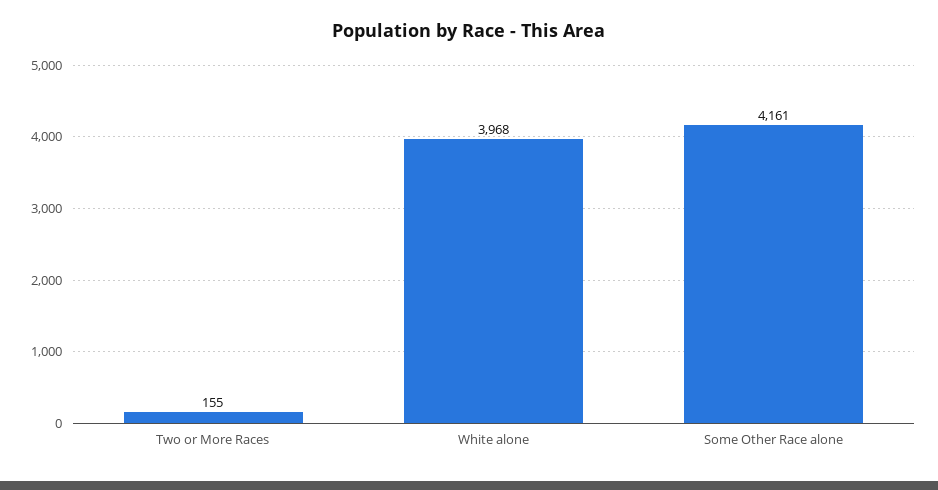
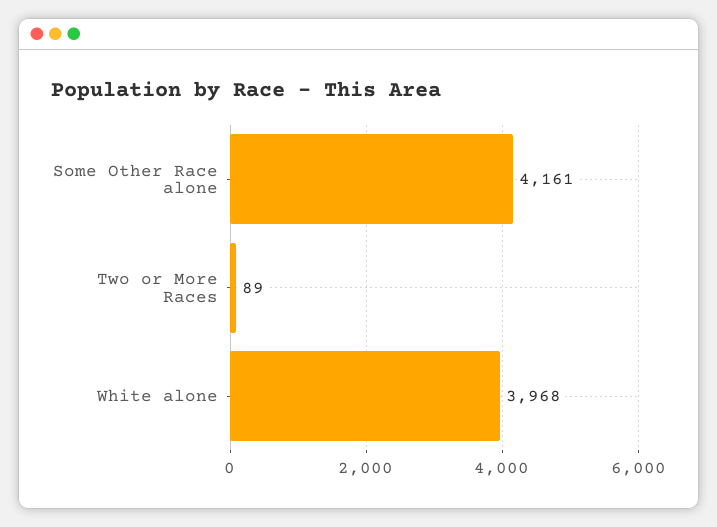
  {
-   "Two or More Races": 155,
+   "Two or More Races": 89,
    "White alone": 3968,
    "Some Other Race alone": 4161
  }

